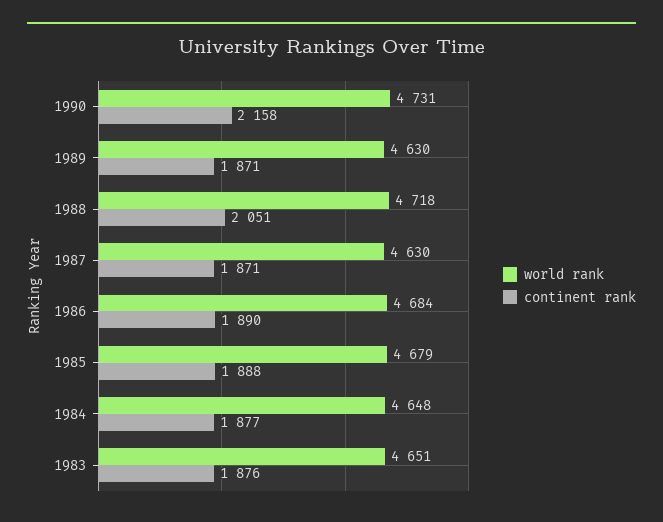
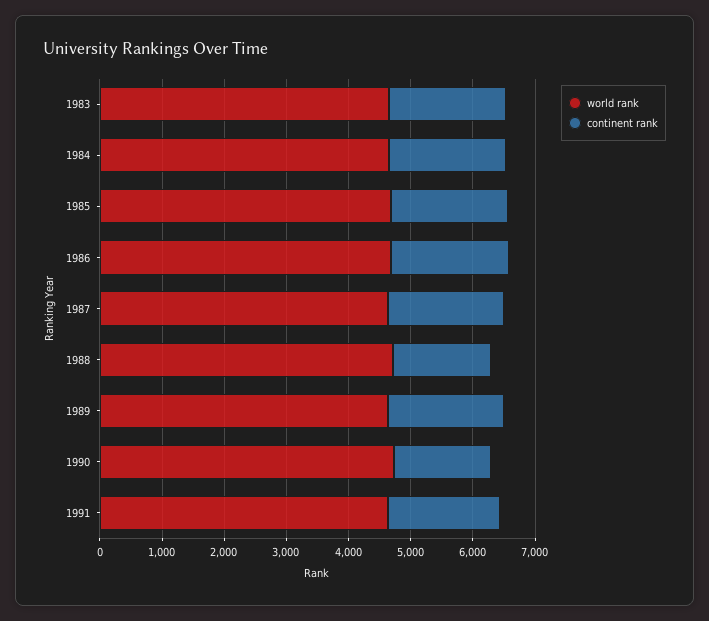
  {
    "world rank": {
      "1990": 4731,
      "1989": 4630,
      "1988": 4718,
      "1987": 4630,
      "1986": 4684,
      "1985": 4679,
      "1984": 4648,
-     "1983": 4651
+     "1983": 4651,
+     "1991": 4600
    },
    "continent rank": {
-     "1990": 2158,
+     "1990": 1600,
      "1989": 1871,
-     "1988": 2051,
+     "1988": 1600,
      "1987": 1871,
      "1986": 1890,
      "1985": 1888,
      "1984": 1877,
-     "1983": 1876
+     "1983": 1876,
+     "1991": 1800
    }
  }

